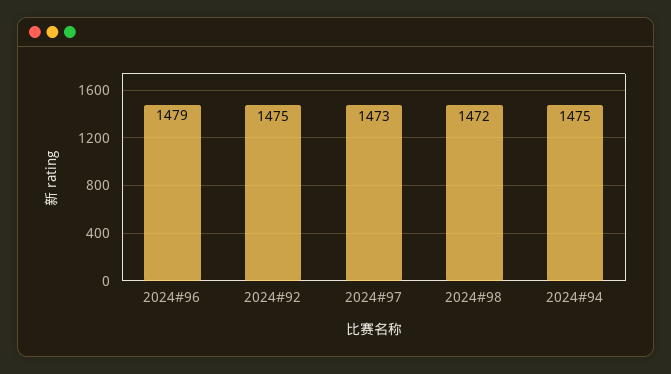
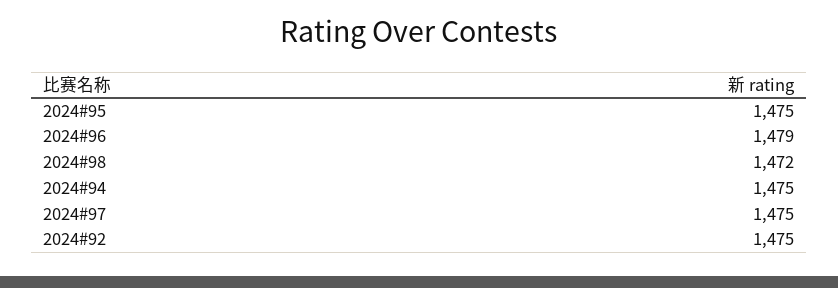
  {
    "2024#96": 1479,
    "2024#92": 1475,
-   "2024#97": 1473,
+   "2024#97": 1475,
    "2024#98": 1472,
-   "2024#94": 1475
+   "2024#94": 1475,
+   "2024#95": 1475
  }

